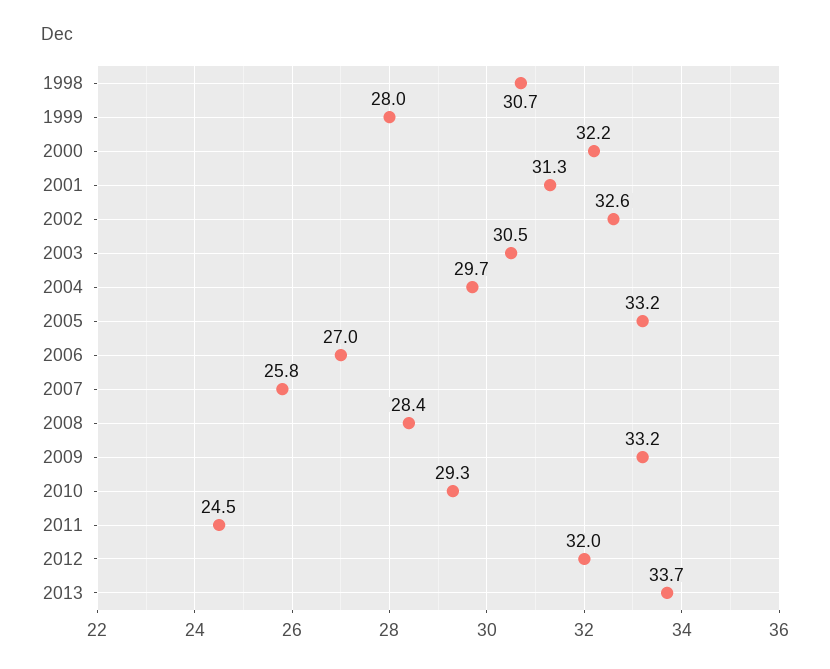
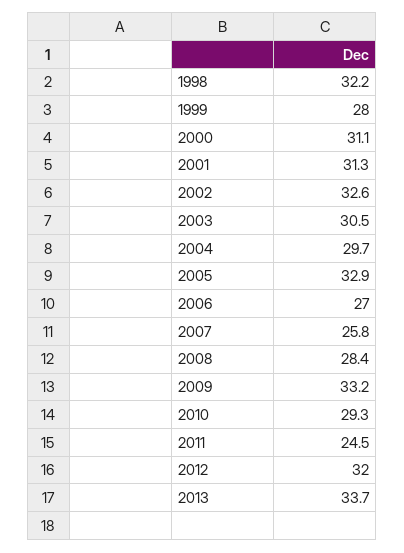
  {
-   "1998": 30.7,
+   "1998": 32.2,
    "1999": 28,
-   "2000": 32.2,
+   "2000": 31.1,
    "2001": 31.3,
    "2002": 32.6,
    "2003": 30.5,
    "2004": 29.7,
-   "2005": 33.2,
+   "2005": 32.9,
    "2006": 27,
    "2007": 25.8,
    "2008": 28.4,
    "2009": 33.2,
    "2010": 29.3,
    "2011": 24.5,
    "2012": 32,
    "2013": 33.7
  }

